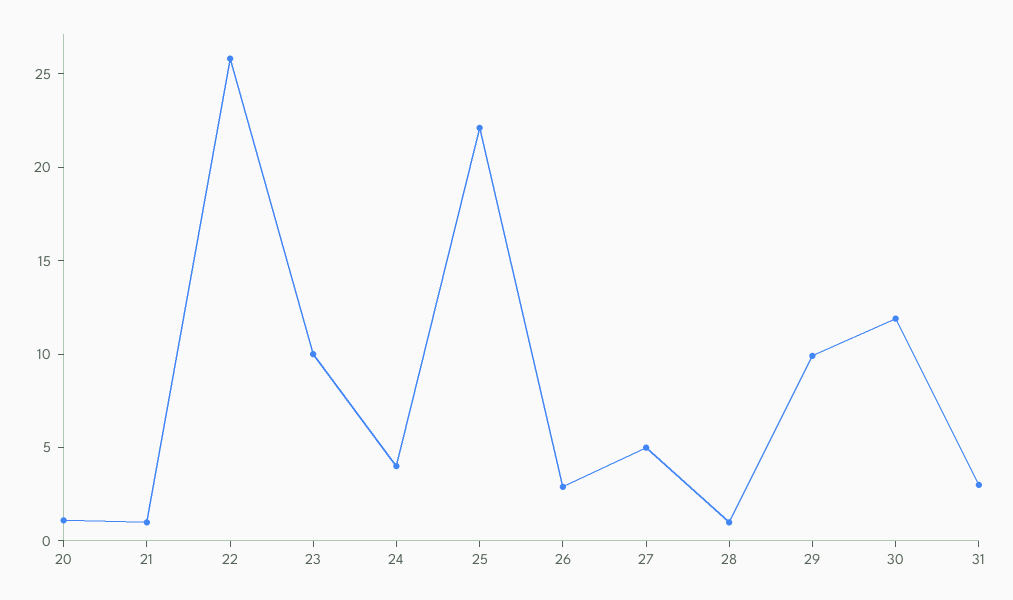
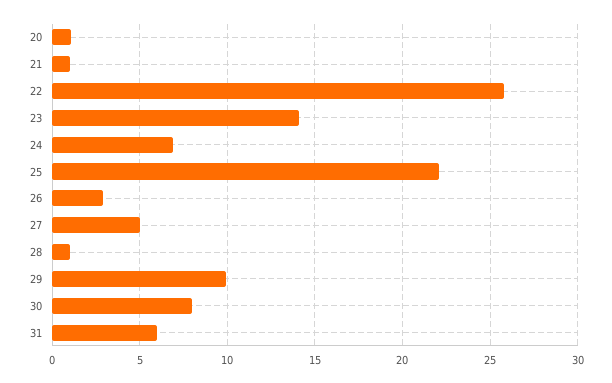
  {
    "20": 1,
    "21": 1,
    "22": 26,
-   "23": 10,
+   "23": 14,
-   "24": 4,
+   "24": 7,
    "25": 22,
    "26": 3,
    "27": 5,
    "28": 1,
    "29": 10,
-   "30": 12,
+   "30": 8,
-   "31": 3
+   "31": 6
  }

